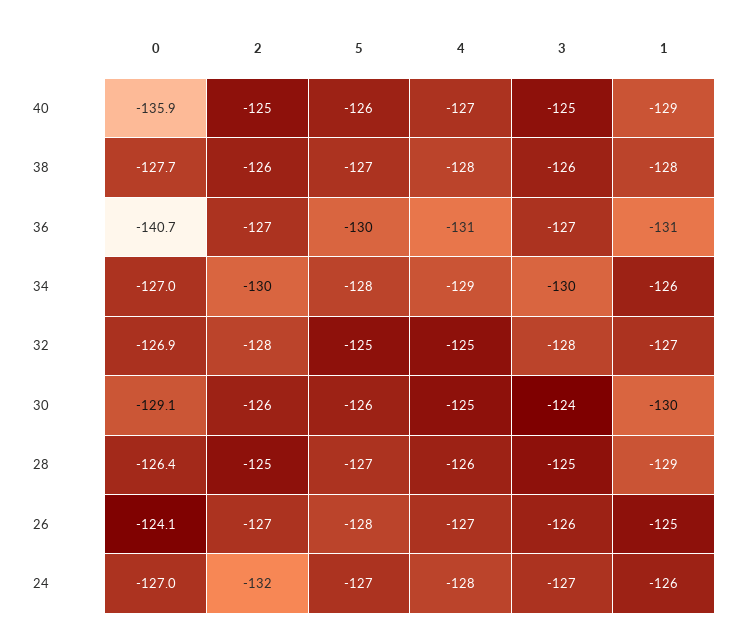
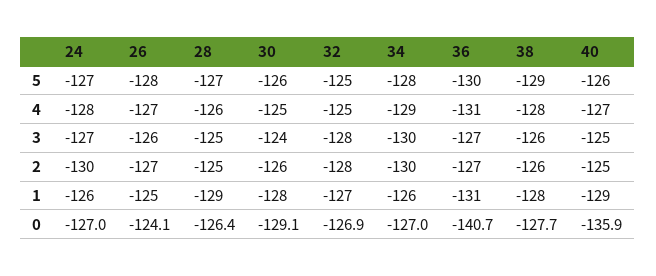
  {
    "0": {
      "40": -135.9,
      "38": -127.7,
      "36": -140.7,
      "34": -127,
      "32": -126.9,
      "30": -129.1,
      "28": -126.4,
      "26": -124.1,
      "24": -127
    },
    "2": {
      "40": -125,
      "38": -126,
      "36": -127,
      "34": -130,
      "32": -128,
      "30": -126,
      "28": -125,
      "26": -127,
-     "24": -132
+     "24": -130
    },
    "5": {
      "40": -126,
-     "38": -127,
+     "38": -129,
      "36": -130,
      "34": -128,
      "32": -125,
      "30": -126,
      "28": -127,
      "26": -128,
      "24": -127
    },
    "4": {
      "40": -127,
      "38": -128,
      "36": -131,
      "34": -129,
      "32": -125,
      "30": -125,
      "28": -126,
      "26": -127,
      "24": -128
    },
    "3": {
      "40": -125,
      "38": -126,
      "36": -127,
      "34": -130,
      "32": -128,
      "30": -124,
      "28": -125,
      "26": -126,
      "24": -127
    },
    "1": {
      "40": -129,
      "38": -128,
      "36": -131,
      "34": -126,
      "32": -127,
-     "30": -130,
+     "30": -128,
      "28": -129,
      "26": -125,
      "24": -126
    }
  }

